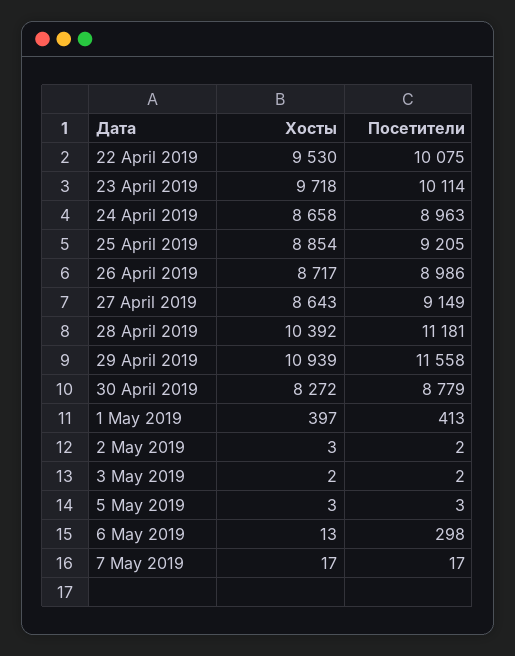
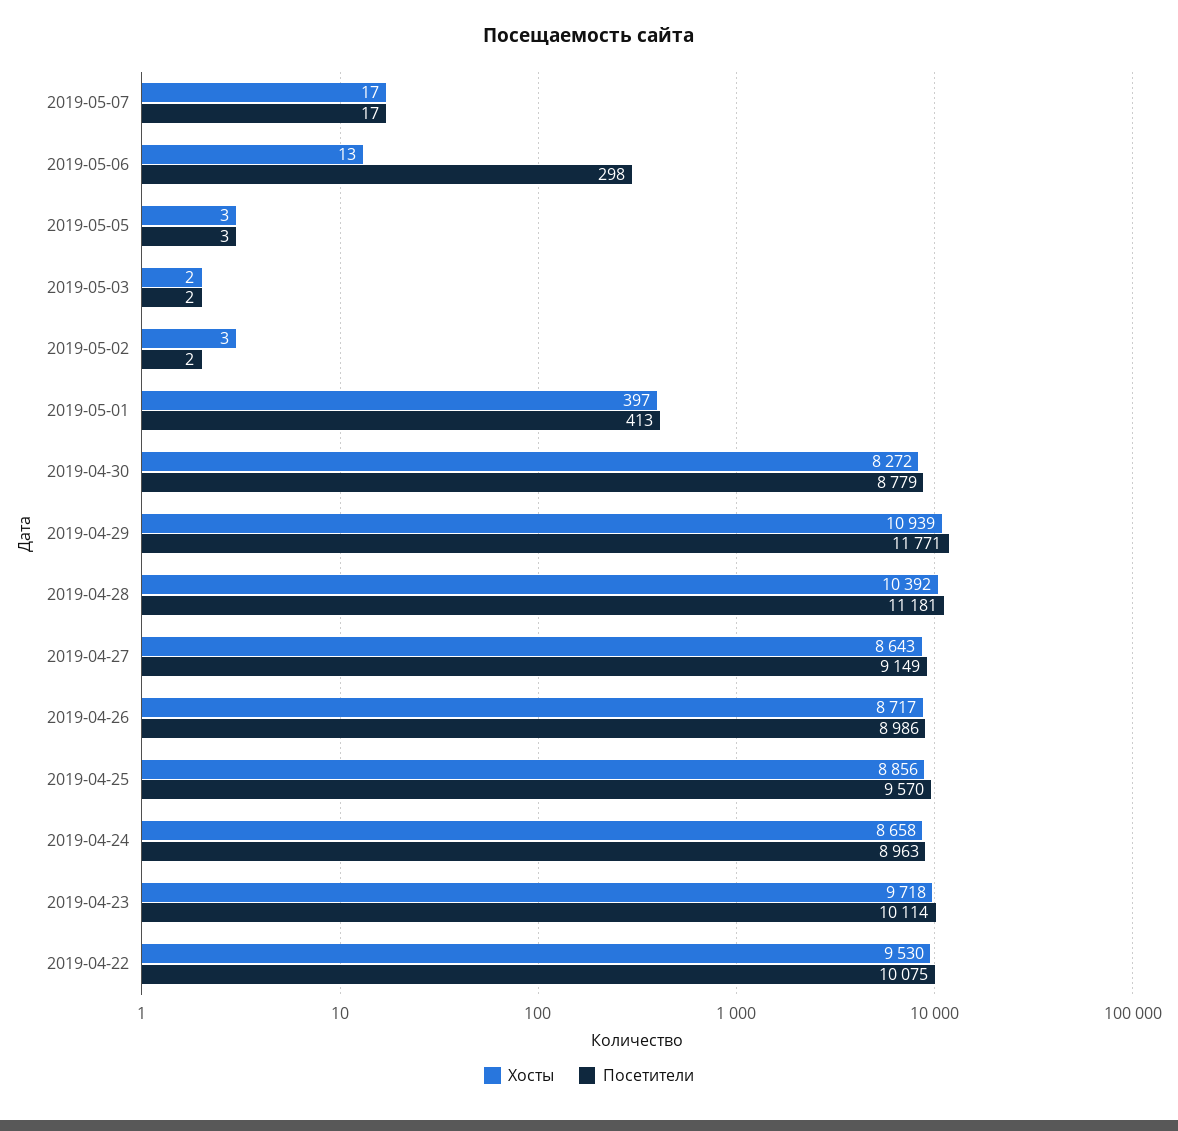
  {
    "Хосты": {
      "22 April 2019": 9530,
      "23 April 2019": 9718,
      "24 April 2019": 8658,
-     "25 April 2019": 8854,
+     "25 April 2019": 8856,
      "26 April 2019": 8717,
      "27 April 2019": 8643,
      "28 April 2019": 10392,
      "29 April 2019": 10939,
      "30 April 2019": 8272,
      "1 May 2019": 397,
      "2 May 2019": 3,
      "3 May 2019": 2,
      "5 May 2019": 3,
      "6 May 2019": 13,
      "7 May 2019": 17
    },
    "Посетители": {
      "22 April 2019": 10075,
      "23 April 2019": 10114,
      "24 April 2019": 8963,
-     "25 April 2019": 9205,
+     "25 April 2019": 9570,
      "26 April 2019": 8986,
      "27 April 2019": 9149,
      "28 April 2019": 11181,
-     "29 April 2019": 11558,
+     "29 April 2019": 11771,
      "30 April 2019": 8779,
      "1 May 2019": 413,
      "2 May 2019": 2,
      "3 May 2019": 2,
      "5 May 2019": 3,
      "6 May 2019": 298,
      "7 May 2019": 17
    }
  }

